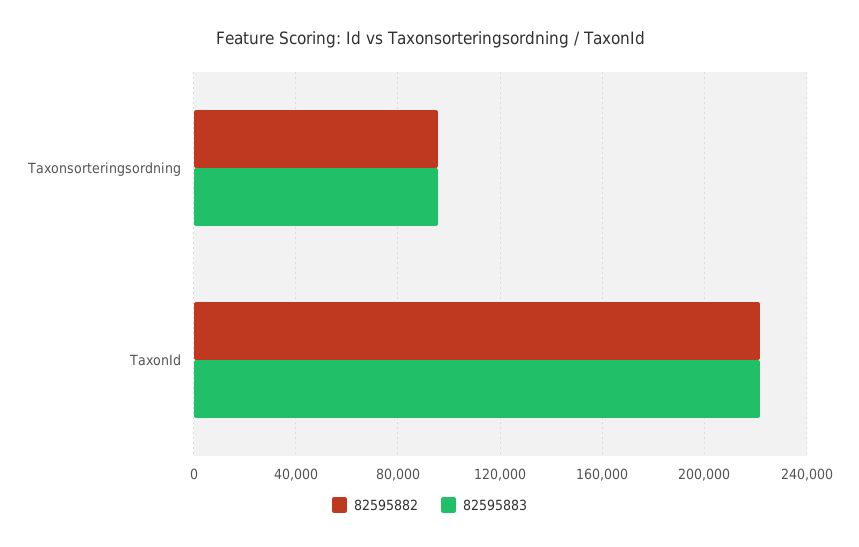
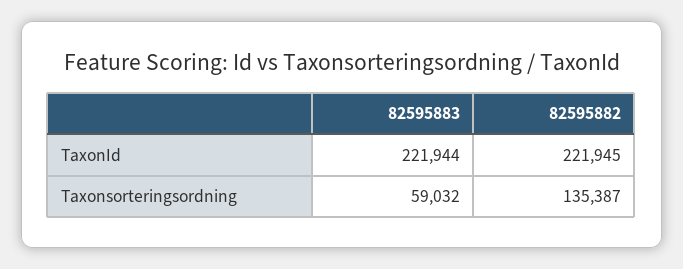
  {
    "82595882": {
-     "Taxonsorteringsordning": 95000,
+     "Taxonsorteringsordning": 135387,
      "TaxonId": 221945
    },
    "82595883": {
-     "Taxonsorteringsordning": 95000,
+     "Taxonsorteringsordning": 59032,
      "TaxonId": 221944
    }
  }

